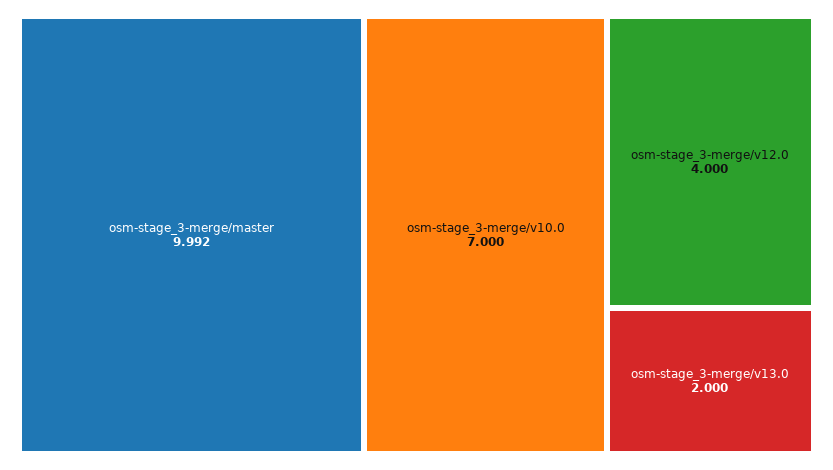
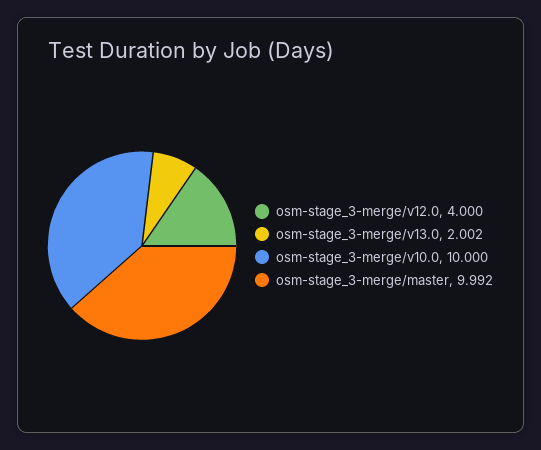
  {
    "osm-stage_3-merge/master": 9.992,
-   "osm-stage_3-merge/v10.0": 7,
+   "osm-stage_3-merge/v10.0": 10,
    "osm-stage_3-merge/v12.0": 4,
-   "osm-stage_3-merge/v13.0": 2
+   "osm-stage_3-merge/v13.0": 2.002
  }

